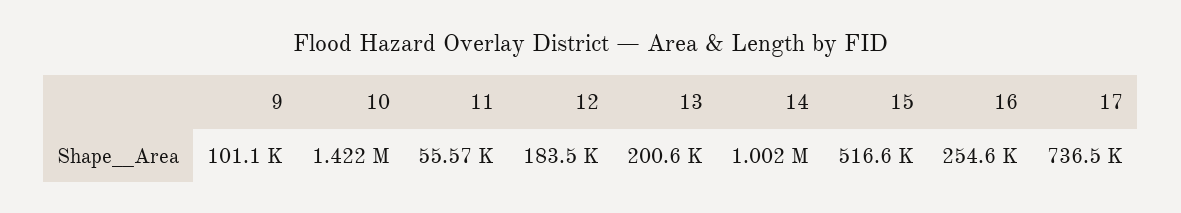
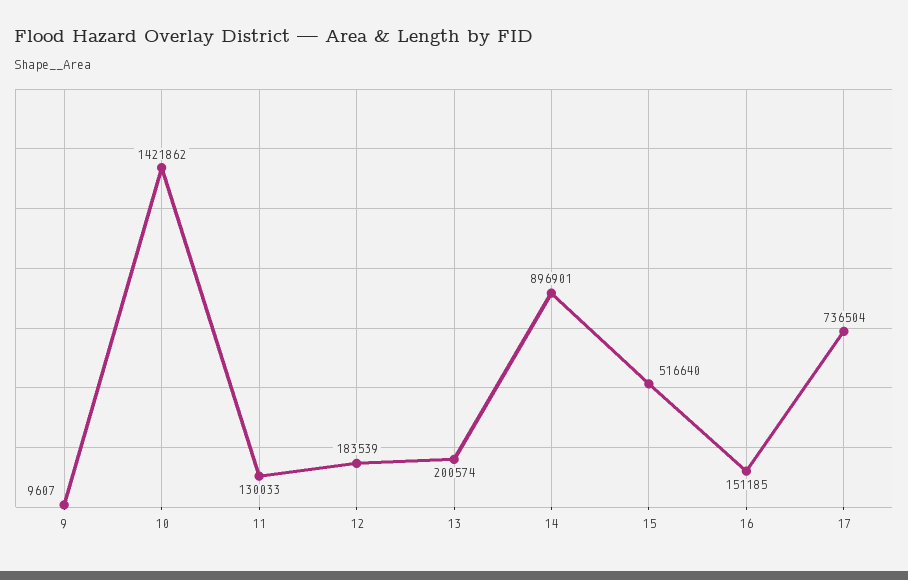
  {
-   "9": 101100,
+   "9": 9607,
    "10": 1421862,
-   "11": 55570,
+   "11": 130033,
    "12": 183539,
    "13": 200574,
-   "14": 1002000,
+   "14": 896901,
    "15": 516640,
-   "16": 254600,
+   "16": 151185,
    "17": 736504
  }

